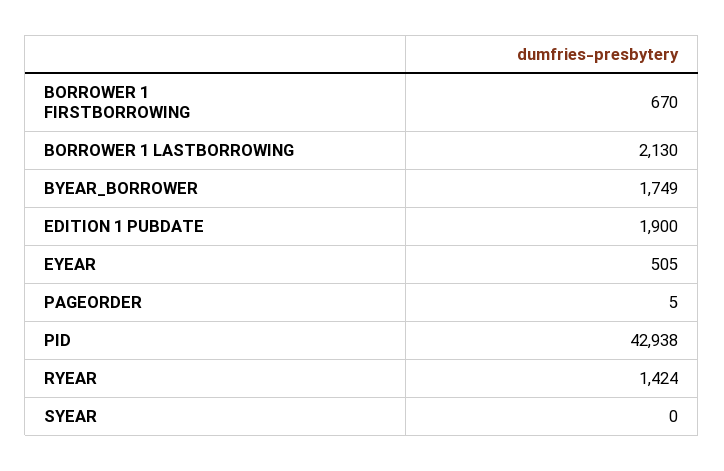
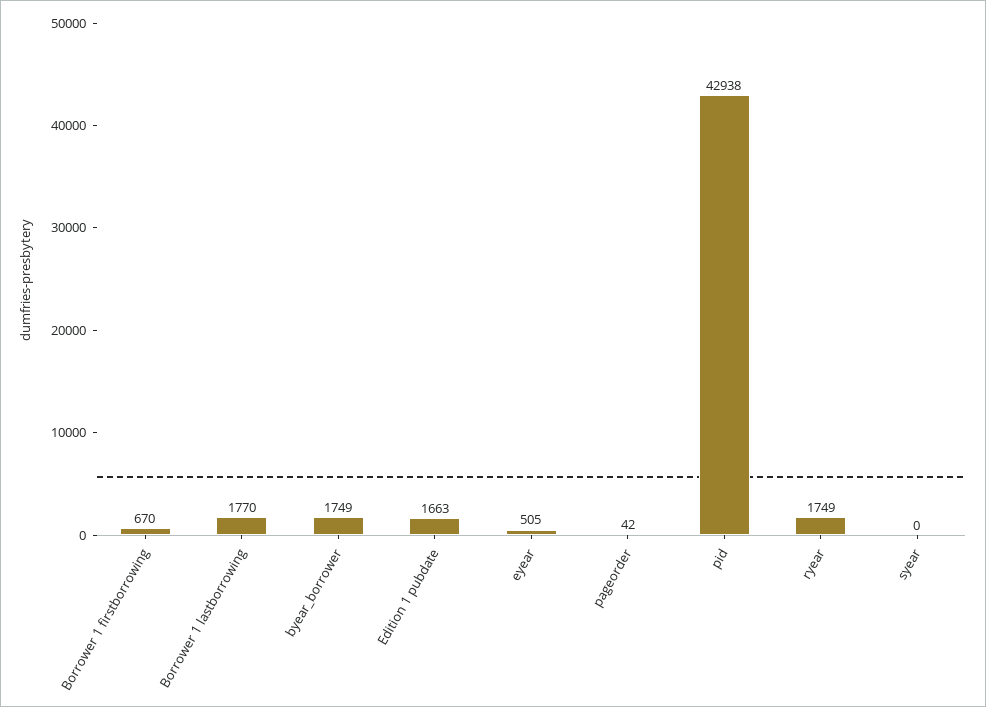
  {
    "BORROWER 1 FIRSTBORROWING": 670,
-   "BORROWER 1 LASTBORROWING": 2130,
+   "BORROWER 1 LASTBORROWING": 1770,
    "BYEAR_BORROWER": 1749,
-   "EDITION 1 PUBDATE": 1900,
+   "EDITION 1 PUBDATE": 1663,
    "EYEAR": 505,
-   "PAGEORDER": 5,
+   "PAGEORDER": 42,
    "PID": 42938,
-   "RYEAR": 1424,
+   "RYEAR": 1749,
    "SYEAR": 0
  }

